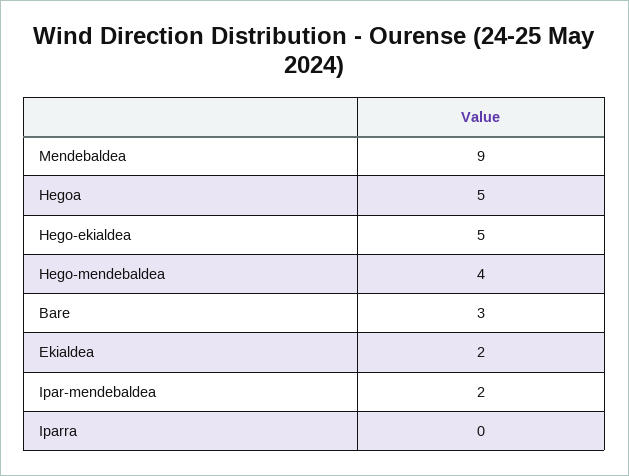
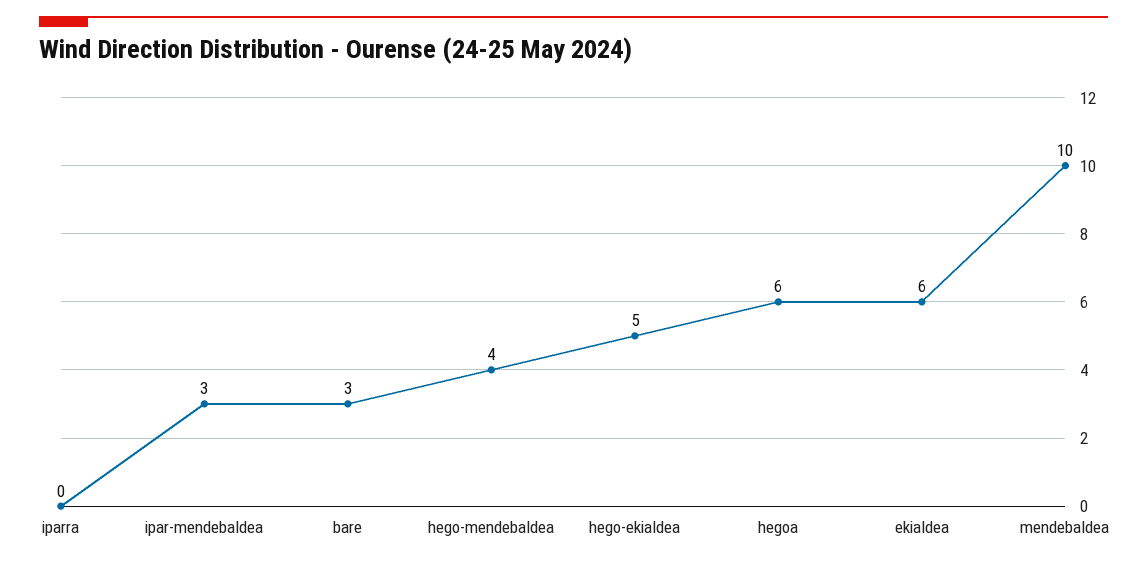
  {
-   "Mendebaldea": 9,
+   "Mendebaldea": 10,
-   "Hegoa": 5,
+   "Hegoa": 6,
    "Hego-ekialdea": 5,
    "Hego-mendebaldea": 4,
    "Bare": 3,
-   "Ekialdea": 2,
+   "Ekialdea": 6,
-   "Ipar-mendebaldea": 2,
+   "Ipar-mendebaldea": 3,
    "Iparra": 0
  }

